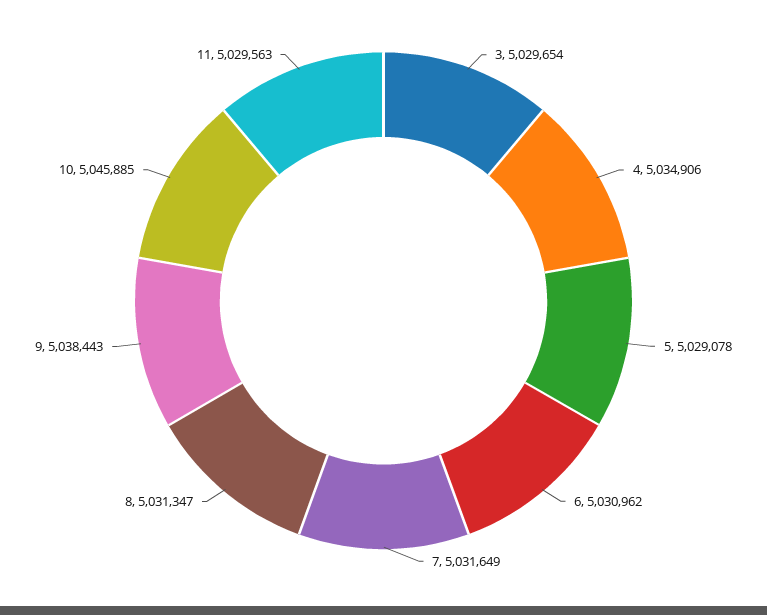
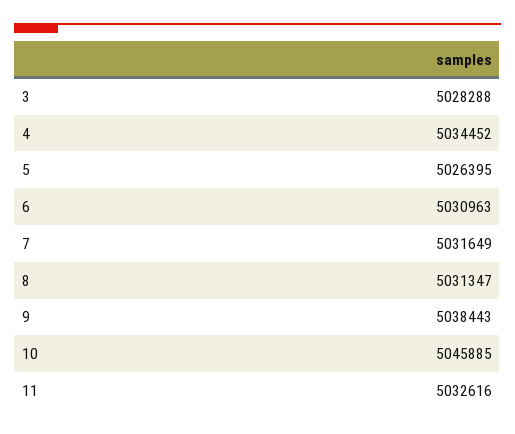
  {
-   "3": 5029654,
+   "3": 5028288,
-   "4": 5034906,
+   "4": 5034452,
-   "5": 5029078,
+   "5": 5026395,
-   "6": 5030962,
+   "6": 5030963,
    "7": 5031649,
    "8": 5031347,
    "9": 5038443,
    "10": 5045885,
-   "11": 5029563
+   "11": 5032616
  }

